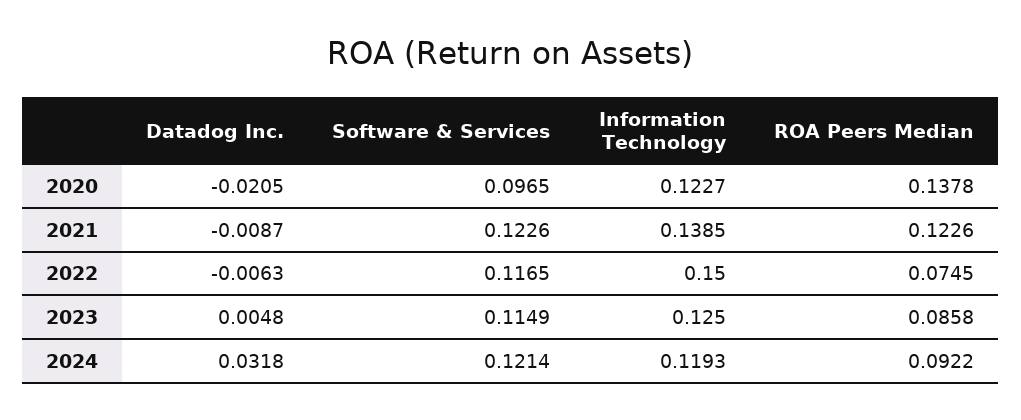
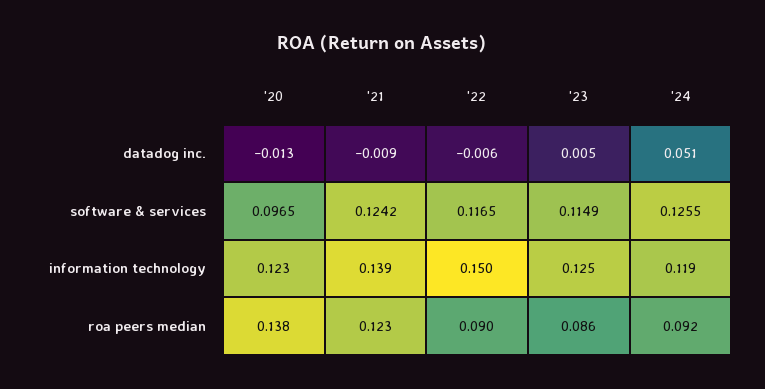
  {
    "Datadog Inc.": {
-     "2020": -0.0205,
+     "2020": -0.013,
      "2021": -0.0087,
      "2022": -0.0063,
      "2023": 0.0048,
-     "2024": 0.0318
+     "2024": 0.051
    },
    "Software & Services": {
      "2020": 0.0965,
-     "2021": 0.1226,
+     "2021": 0.1242,
      "2022": 0.1165,
      "2023": 0.1149,
-     "2024": 0.1214
+     "2024": 0.1255
    },
    "Information Technology": {
      "2020": 0.1227,
      "2021": 0.1385,
      "2022": 0.15,
      "2023": 0.125,
      "2024": 0.1193
    },
    "ROA Peers Median": {
      "2020": 0.1378,
      "2021": 0.1226,
-     "2022": 0.0745,
+     "2022": 0.09,
      "2023": 0.0858,
      "2024": 0.0922
    }
  }

